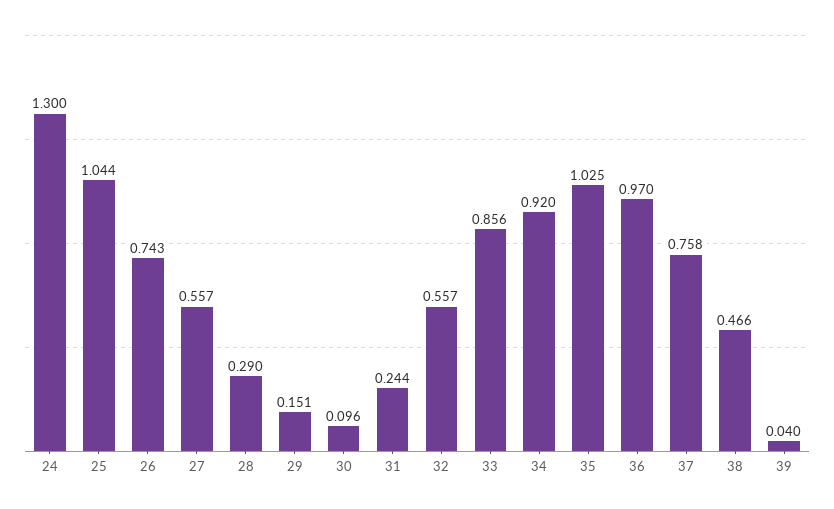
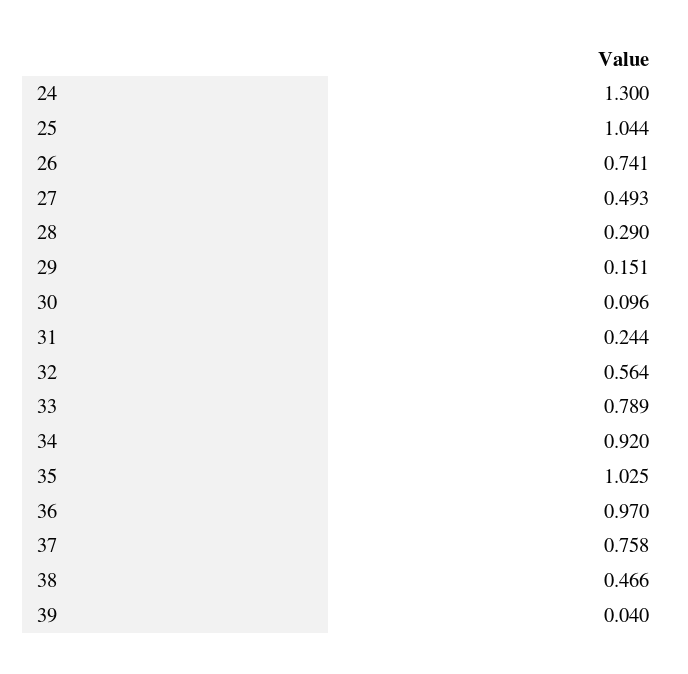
  {
    "24": 1.3,
    "25": 1.044,
-   "26": 0.743,
+   "26": 0.741,
-   "27": 0.557,
+   "27": 0.493,
    "28": 0.29,
    "29": 0.151,
    "30": 0.096,
    "31": 0.244,
-   "32": 0.557,
+   "32": 0.564,
-   "33": 0.856,
+   "33": 0.789,
    "34": 0.92,
    "35": 1.025,
    "36": 0.97,
    "37": 0.758,
    "38": 0.466,
    "39": 0.04
  }

